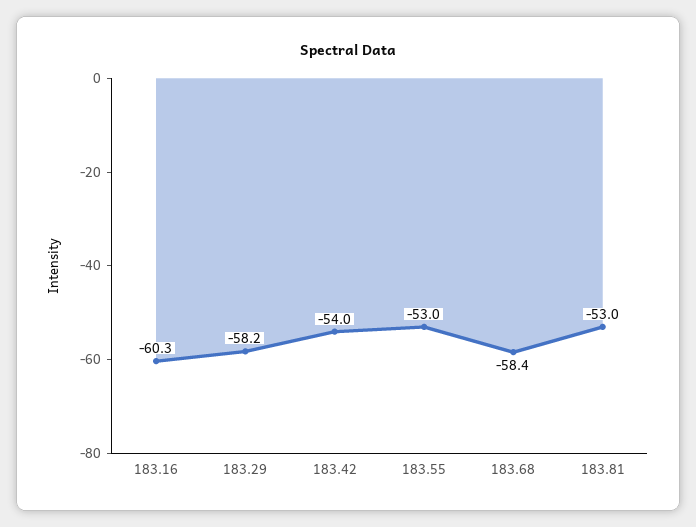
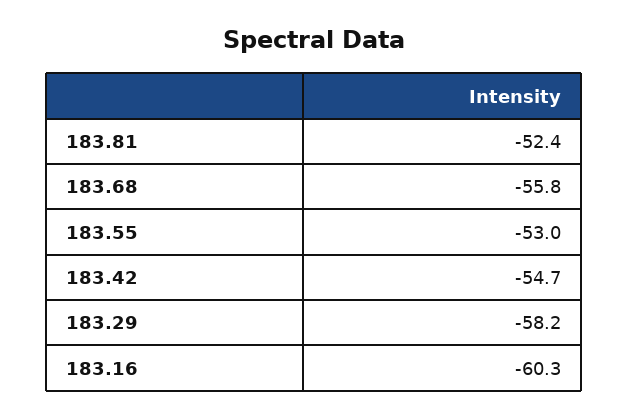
  {
    "183.16": -60.3,
    "183.29": -58.2,
-   "183.42": -54,
+   "183.42": -54.7,
    "183.55": -53,
-   "183.68": -58.4,
+   "183.68": -55.8,
-   "183.81": -53
+   "183.81": -52.4
  }

